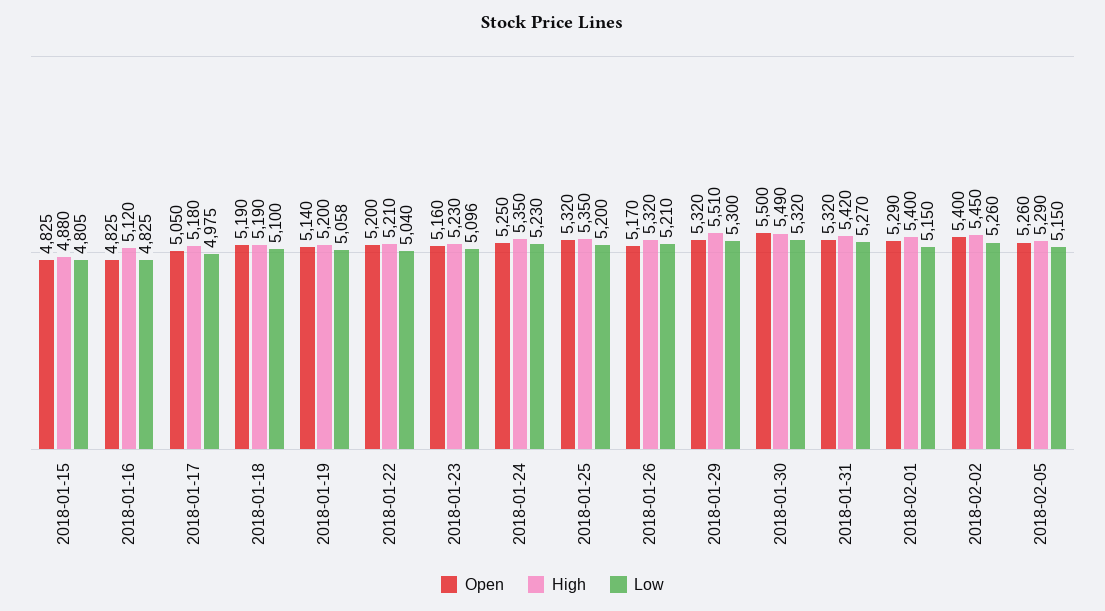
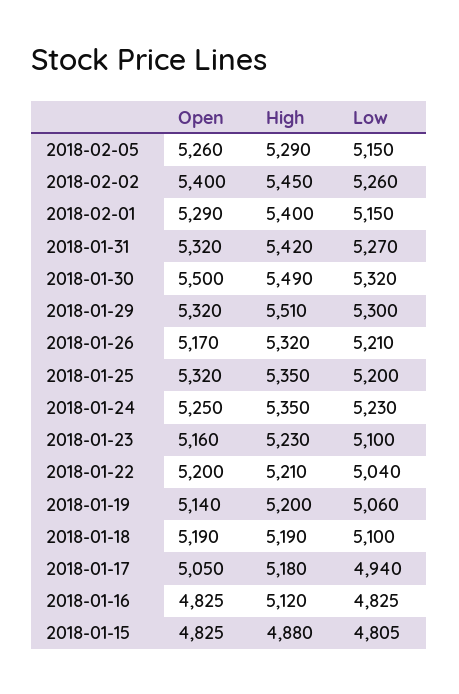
  {
    "Open": {
      "2018-01-15": 4825,
      "2018-01-16": 4825,
      "2018-01-17": 5050,
      "2018-01-18": 5190,
      "2018-01-19": 5140,
      "2018-01-22": 5200,
      "2018-01-23": 5160,
      "2018-01-24": 5250,
      "2018-01-25": 5320,
      "2018-01-26": 5170,
      "2018-01-29": 5320,
      "2018-01-30": 5500,
      "2018-01-31": 5320,
      "2018-02-01": 5290,
      "2018-02-02": 5400,
      "2018-02-05": 5260
    },
    "High": {
      "2018-01-15": 4880,
      "2018-01-16": 5120,
      "2018-01-17": 5180,
      "2018-01-18": 5190,
      "2018-01-19": 5200,
      "2018-01-22": 5210,
      "2018-01-23": 5230,
      "2018-01-24": 5350,
      "2018-01-25": 5350,
      "2018-01-26": 5320,
      "2018-01-29": 5510,
      "2018-01-30": 5490,
      "2018-01-31": 5420,
      "2018-02-01": 5400,
      "2018-02-02": 5450,
      "2018-02-05": 5290
    },
    "Low": {
      "2018-01-15": 4805,
      "2018-01-16": 4825,
-     "2018-01-17": 4975,
+     "2018-01-17": 4940,
      "2018-01-18": 5100,
-     "2018-01-19": 5058,
+     "2018-01-19": 5060,
      "2018-01-22": 5040,
-     "2018-01-23": 5096,
+     "2018-01-23": 5100,
      "2018-01-24": 5230,
      "2018-01-25": 5200,
      "2018-01-26": 5210,
      "2018-01-29": 5300,
      "2018-01-30": 5320,
      "2018-01-31": 5270,
      "2018-02-01": 5150,
      "2018-02-02": 5260,
      "2018-02-05": 5150
    }
  }

